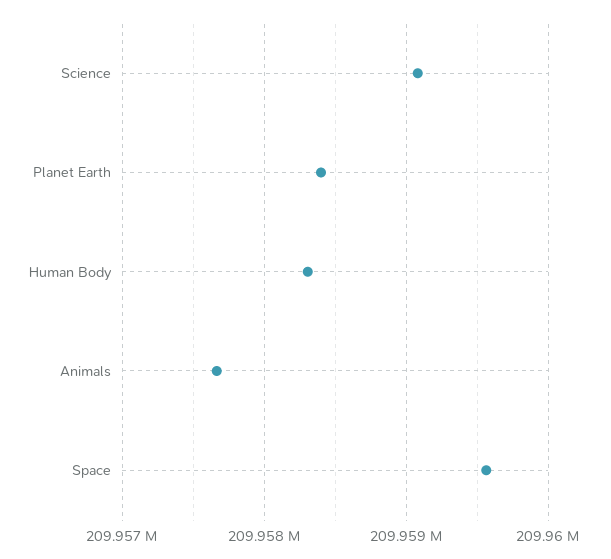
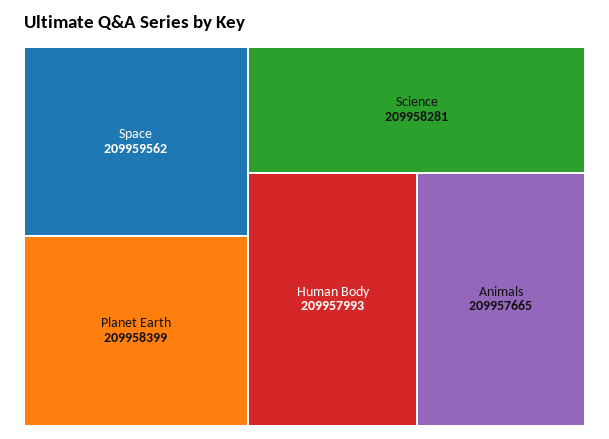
  {
-   "Science": 209959100,
+   "Science": 209958281,
    "Planet Earth": 209958399,
-   "Human Body": 209958300,
+   "Human Body": 209957993,
    "Animals": 209957665,
    "Space": 209959562
  }

